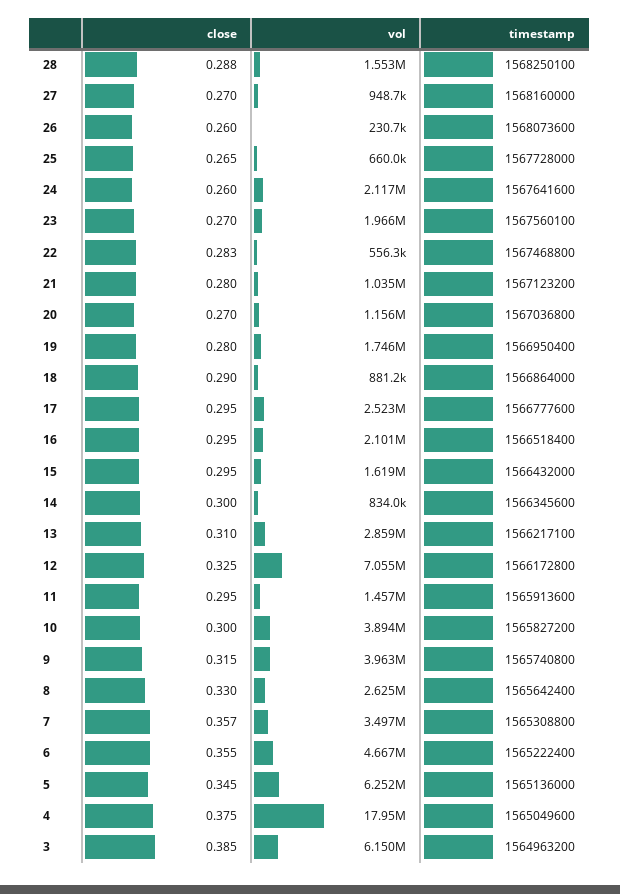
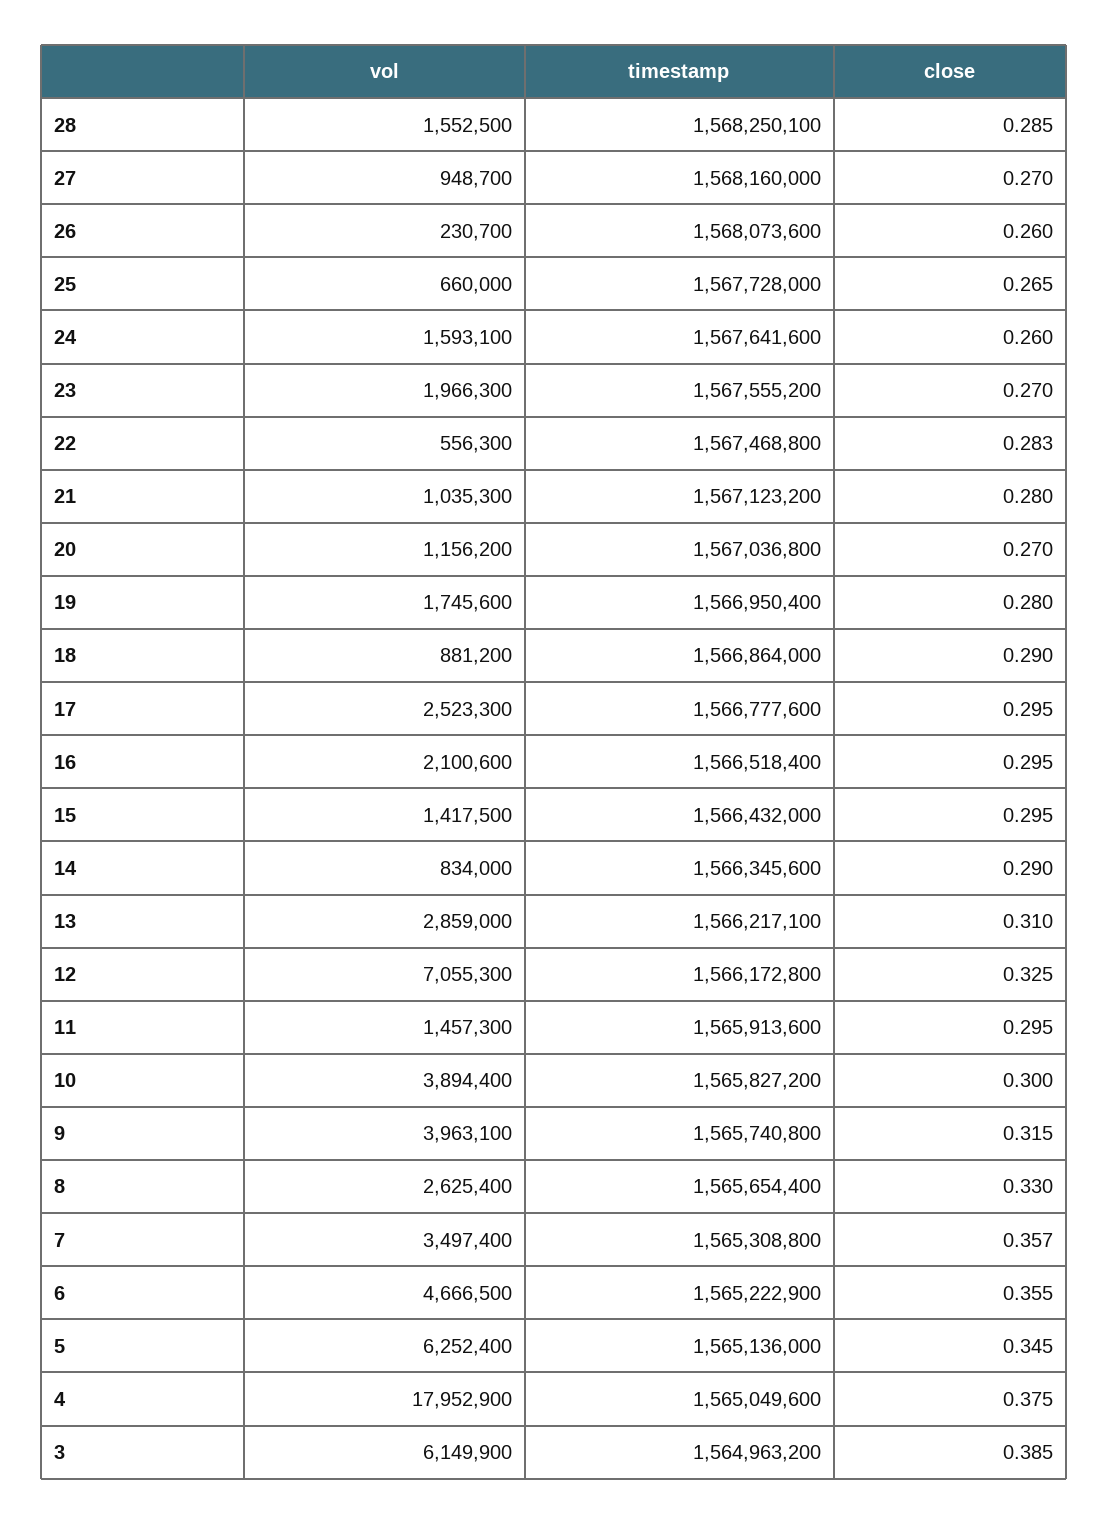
  {
    "close": {
-     "28": 0.288,
+     "28": 0.285,
      "27": 0.27,
      "26": 0.26,
      "25": 0.265,
      "24": 0.26,
      "23": 0.27,
      "22": 0.283,
      "21": 0.28,
      "20": 0.27,
      "19": 0.28,
      "18": 0.29,
      "17": 0.295,
      "16": 0.295,
      "15": 0.295,
-     "14": 0.3,
+     "14": 0.29,
      "13": 0.31,
      "12": 0.325,
      "11": 0.295,
      "10": 0.3,
      "9": 0.315,
      "8": 0.33,
      "7": 0.357,
      "6": 0.355,
      "5": 0.345,
      "4": 0.375,
      "3": 0.385
    },
    "vol": {
      "28": 1552500,
      "27": 948700,
      "26": 230700,
      "25": 660000,
-     "24": 2117000,
+     "24": 1593100,
      "23": 1966300,
      "22": 556300,
      "21": 1035300,
      "20": 1156200,
      "19": 1745600,
      "18": 881200,
      "17": 2523300,
      "16": 2100600,
-     "15": 1619000,
+     "15": 1417500,
      "14": 834000,
      "13": 2859000,
      "12": 7055300,
      "11": 1457300,
      "10": 3894400,
      "9": 3963100,
      "8": 2625400,
      "7": 3497400,
      "6": 4666500,
      "5": 6252400,
      "4": 17952900,
      "3": 6149900
    },
    "timestamp": {
      "28": 1568250100,
      "27": 1568160000,
      "26": 1568073600,
      "25": 1567728000,
      "24": 1567641600,
-     "23": 1567560100,
+     "23": 1567555200,
      "22": 1567468800,
      "21": 1567123200,
      "20": 1567036800,
      "19": 1566950400,
      "18": 1566864000,
      "17": 1566777600,
      "16": 1566518400,
      "15": 1566432000,
      "14": 1566345600,
      "13": 1566217100,
      "12": 1566172800,
      "11": 1565913600,
      "10": 1565827200,
      "9": 1565740800,
-     "8": 1565642400,
+     "8": 1565654400,
      "7": 1565308800,
-     "6": 1565222400,
+     "6": 1565222900,
      "5": 1565136000,
      "4": 1565049600,
      "3": 1564963200
    }
  }

